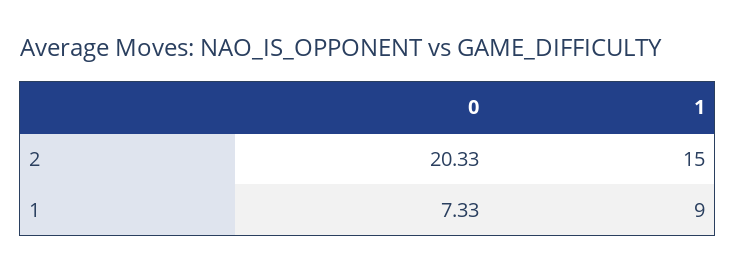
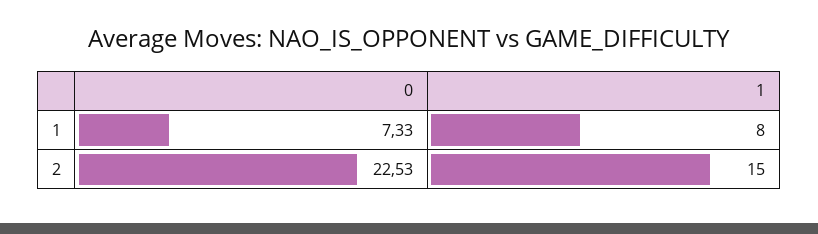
  {
    "0": {
-     "2": 20.33,
+     "2": 22.53,
      "1": 7.33
    },
    "1": {
      "2": 15,
-     "1": 9
+     "1": 8
    }
  }

